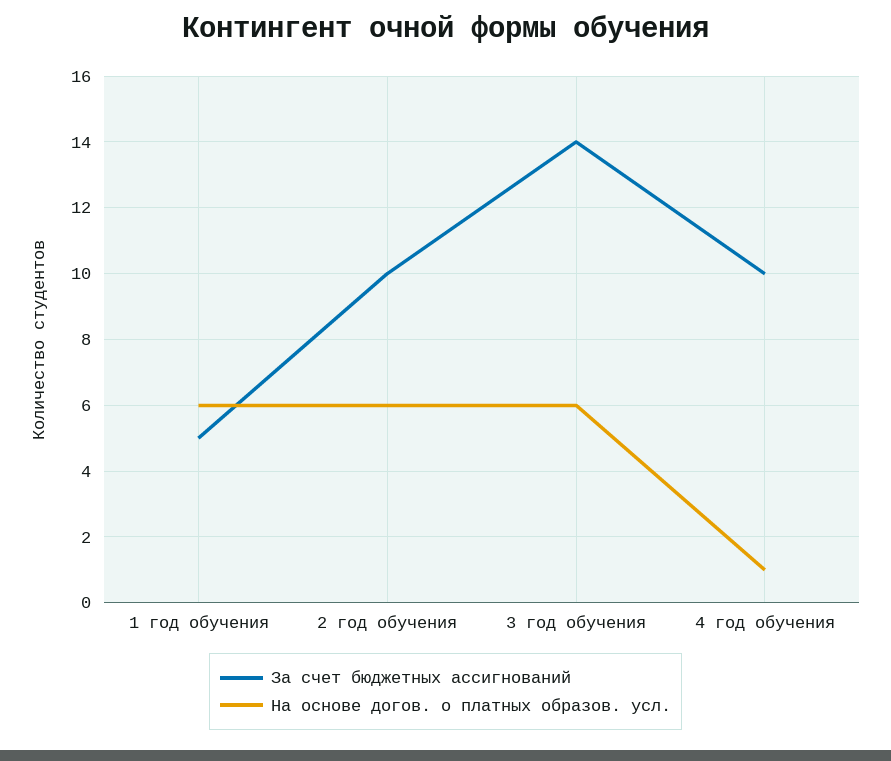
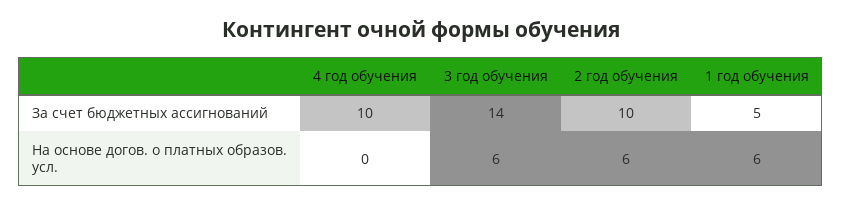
  {
    "За счет бюджетных ассигнований": {
      "1 год обучения": 5,
      "2 год обучения": 10,
      "3 год обучения": 14,
      "4 год обучения": 10
    },
    "На основе догов. о платных образов. усл.": {
      "1 год обучения": 6,
      "2 год обучения": 6,
      "3 год обучения": 6,
-     "4 год обучения": 1
+     "4 год обучения": 0
    }
  }

